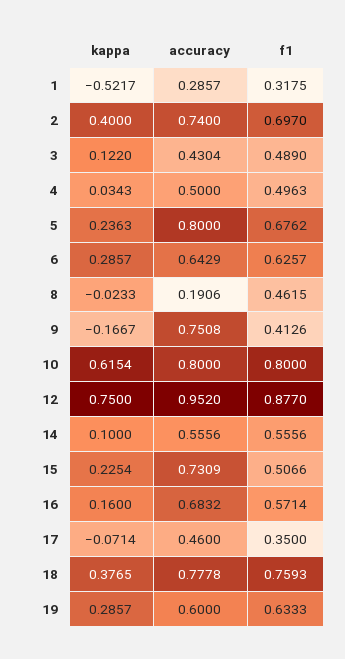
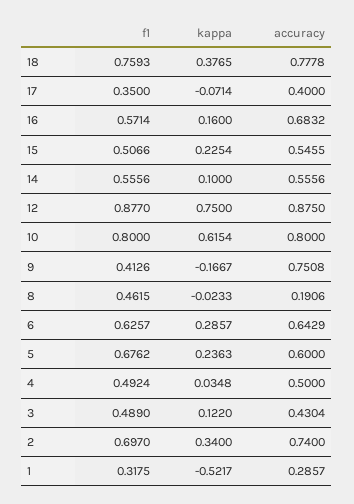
  {
    "kappa": {
      "1": -0.5217,
-     "2": 0.4,
+     "2": 0.34,
      "3": 0.122,
-     "4": 0.0343,
+     "4": 0.0348,
      "5": 0.2363,
      "6": 0.2857,
      "8": -0.0233,
      "9": -0.1667,
      "10": 0.6154,
      "12": 0.75,
      "14": 0.1,
      "15": 0.2254,
      "16": 0.16,
      "17": -0.0714,
-     "18": 0.3765,
+     "18": 0.3765
-     "19": 0.2857
    },
    "accuracy": {
      "1": 0.2857,
      "2": 0.74,
      "3": 0.4304,
      "4": 0.5,
-     "5": 0.8,
+     "5": 0.6,
      "6": 0.6429,
      "8": 0.1906,
      "9": 0.7508,
      "10": 0.8,
-     "12": 0.952,
+     "12": 0.875,
      "14": 0.5556,
-     "15": 0.7309,
+     "15": 0.5455,
      "16": 0.6832,
-     "17": 0.46,
+     "17": 0.4,
-     "18": 0.7778,
+     "18": 0.7778
-     "19": 0.6
    },
    "f1": {
      "1": 0.3175,
      "2": 0.697,
      "3": 0.489,
-     "4": 0.4963,
+     "4": 0.4924,
      "5": 0.6762,
      "6": 0.6257,
      "8": 0.4615,
      "9": 0.4126,
      "10": 0.8,
      "12": 0.877,
      "14": 0.5556,
      "15": 0.5066,
      "16": 0.5714,
      "17": 0.35,
-     "18": 0.7593,
+     "18": 0.7593
-     "19": 0.6333
    }
  }

